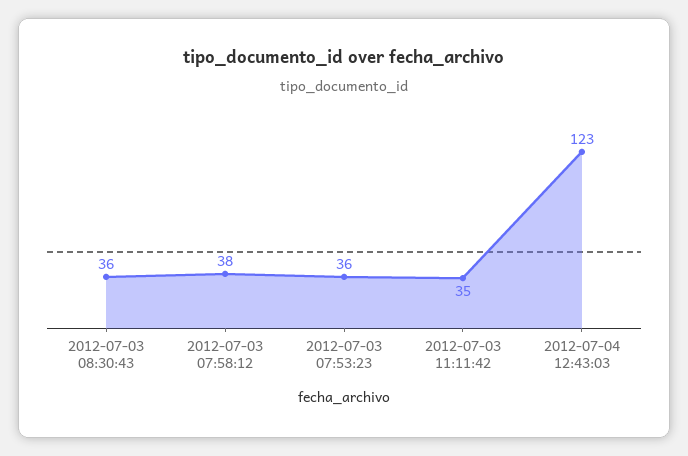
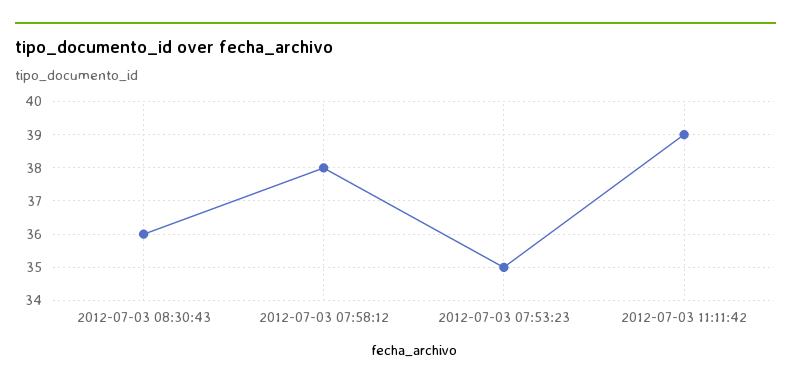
  {
    "2012-07-03 08:30:43": 36,
    "2012-07-03 07:58:12": 38,
-   "2012-07-03 07:53:23": 36,
+   "2012-07-03 07:53:23": 35,
-   "2012-07-03 11:11:42": 35,
+   "2012-07-03 11:11:42": 39
-   "2012-07-04 12:43:03": 123
  }

